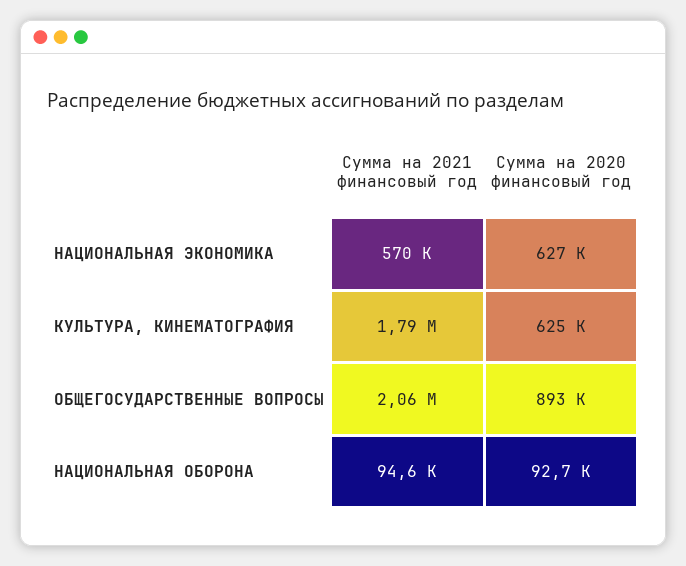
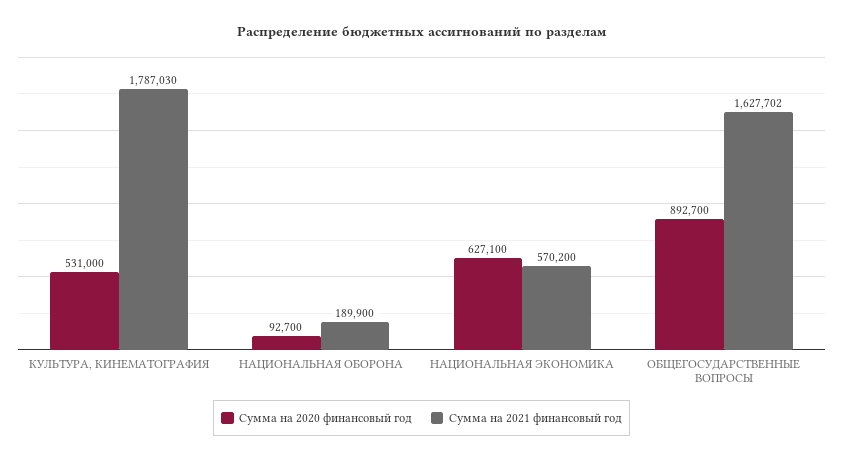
  {
    "Сумма на 2021 финансовый год": {
      "НАЦИОНАЛЬНАЯ ЭКОНОМИКА": 570200,
      "КУЛЬТУРА, КИНЕМАТОГРАФИЯ": 1787030,
-     "ОБЩЕГОСУДАРСТВЕННЫЕ ВОПРОСЫ": 2060000,
+     "ОБЩЕГОСУДАРСТВЕННЫЕ ВОПРОСЫ": 1627702,
-     "НАЦИОНАЛЬНАЯ ОБОРОНА": 94600
+     "НАЦИОНАЛЬНАЯ ОБОРОНА": 189900
    },
    "Сумма на 2020 финансовый год": {
      "НАЦИОНАЛЬНАЯ ЭКОНОМИКА": 627100,
-     "КУЛЬТУРА, КИНЕМАТОГРАФИЯ": 625000,
+     "КУЛЬТУРА, КИНЕМАТОГРАФИЯ": 531000,
      "ОБЩЕГОСУДАРСТВЕННЫЕ ВОПРОСЫ": 892700,
      "НАЦИОНАЛЬНАЯ ОБОРОНА": 92700
    }
  }

